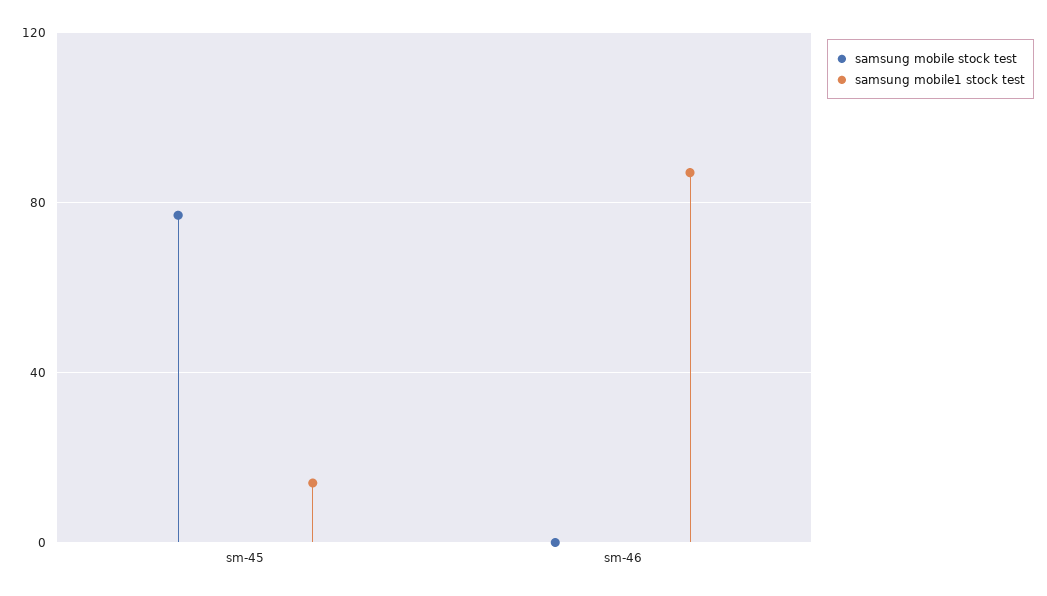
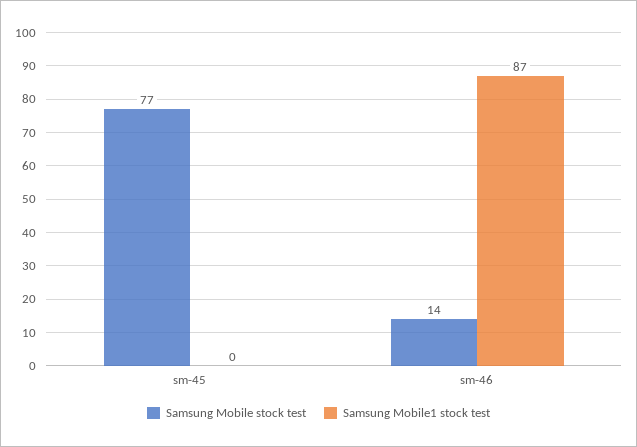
  {
    "samsung mobile stock test": {
      "sm-45": 77,
-     "sm-46": 0
+     "sm-46": 14
    },
    "samsung mobile1 stock test": {
-     "sm-45": 15,
+     "sm-45": 0,
      "sm-46": 87
    }
  }

